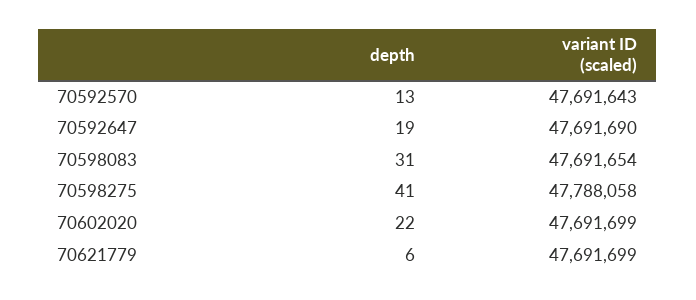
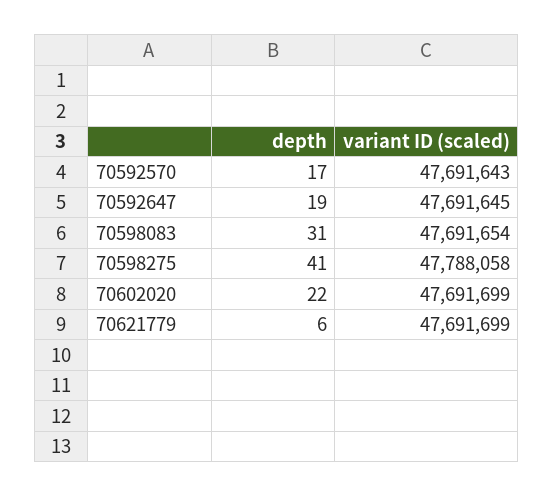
  {
    "depth": {
-     "70592570": 13,
+     "70592570": 17,
      "70592647": 19,
      "70598083": 31,
      "70598275": 41,
      "70602020": 22,
      "70621779": 6
    },
    "variant ID (scaled)": {
      "70592570": 47691643,
-     "70592647": 47691690,
+     "70592647": 47691645,
      "70598083": 47691654,
      "70598275": 47788058,
      "70602020": 47691699,
      "70621779": 47691699
    }
  }

